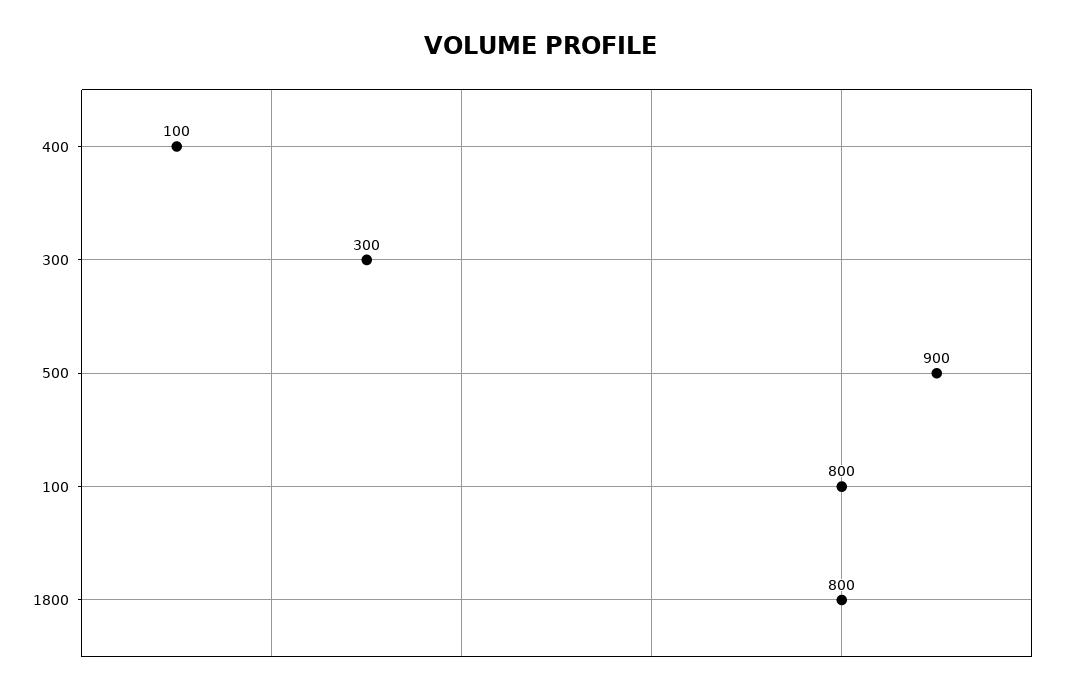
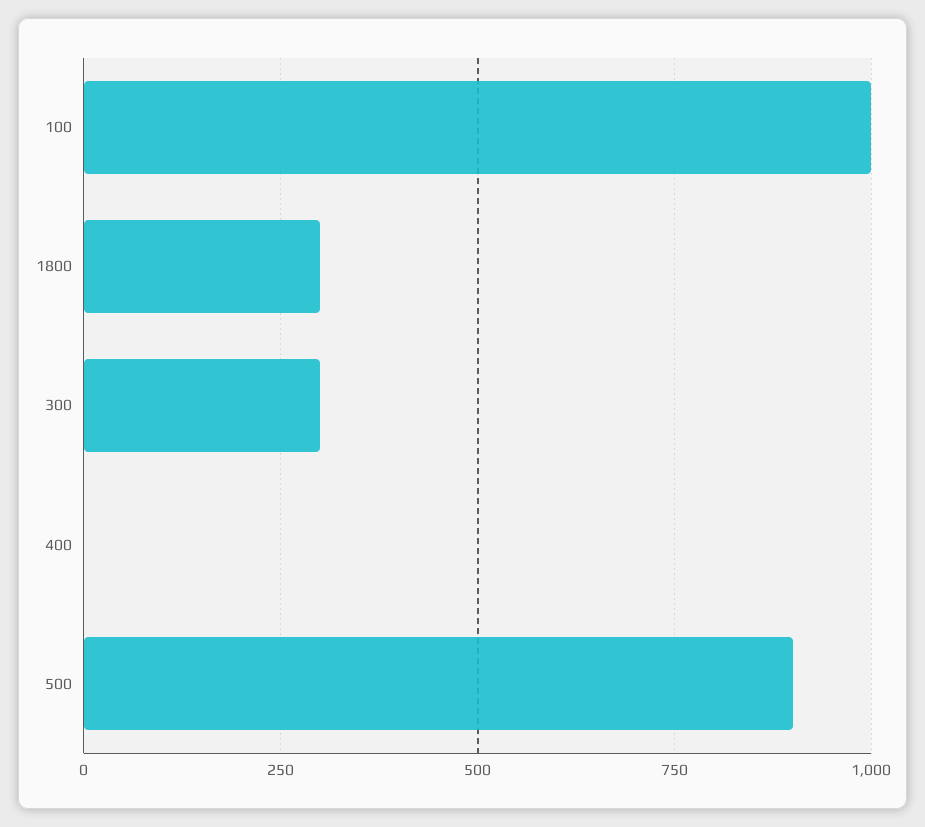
  {
-   "400": 100,
+   "400": 0,
    "300": 300,
    "500": 900,
-   "100": 800,
+   "100": 1000,
-   "1800": 800
+   "1800": 300
  }

